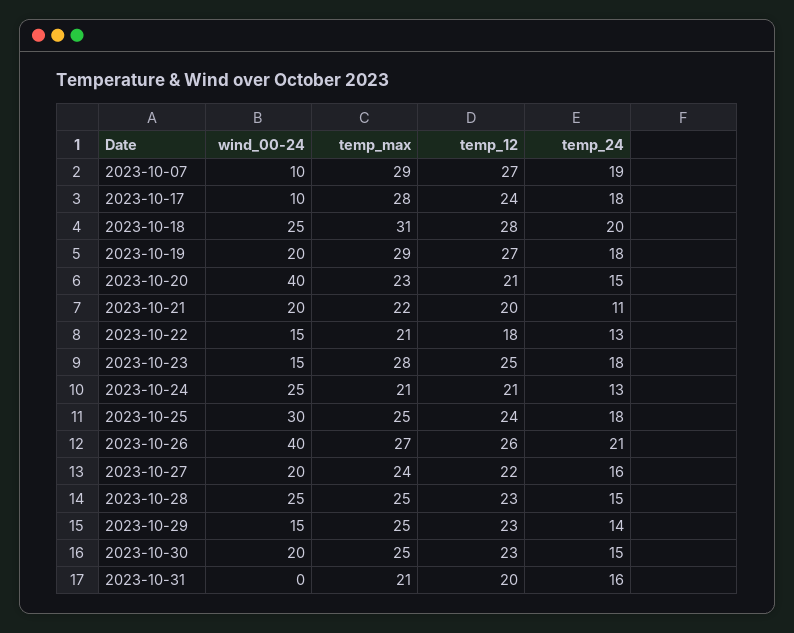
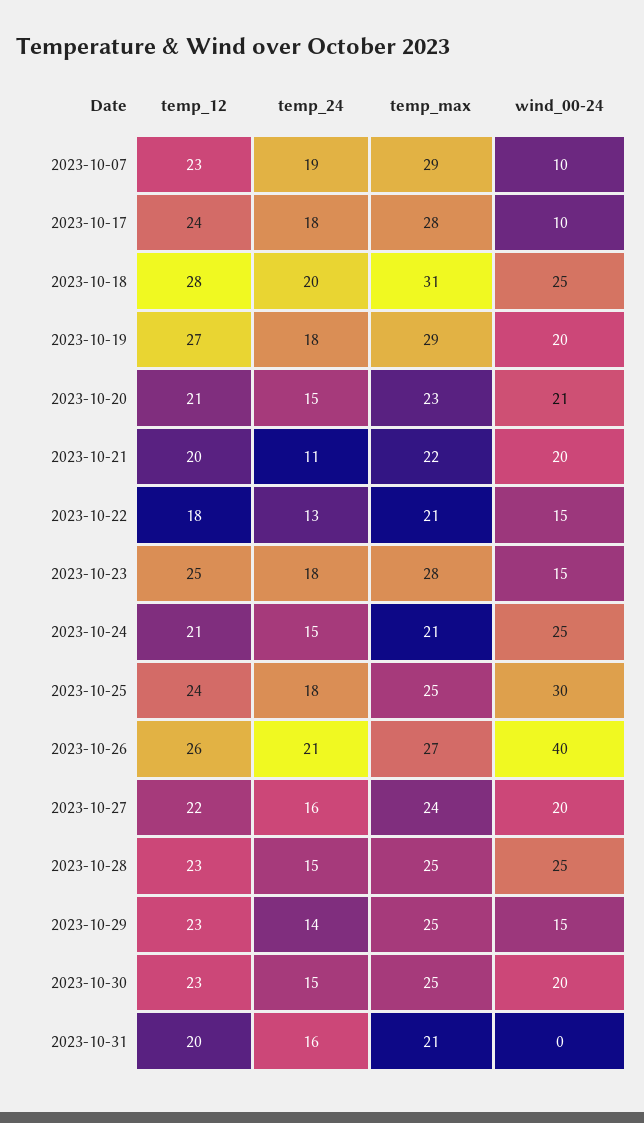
  {
    "wind_00-24": {
      "2023-10-07": 10,
      "2023-10-17": 10,
      "2023-10-18": 25,
      "2023-10-19": 20,
-     "2023-10-20": 40,
+     "2023-10-20": 21,
      "2023-10-21": 20,
      "2023-10-22": 15,
      "2023-10-23": 15,
      "2023-10-24": 25,
      "2023-10-25": 30,
      "2023-10-26": 40,
      "2023-10-27": 20,
      "2023-10-28": 25,
      "2023-10-29": 15,
      "2023-10-30": 20,
      "2023-10-31": 0
    },
    "temp_max": {
      "2023-10-07": 29,
      "2023-10-17": 28,
      "2023-10-18": 31,
      "2023-10-19": 29,
      "2023-10-20": 23,
      "2023-10-21": 22,
      "2023-10-22": 21,
      "2023-10-23": 28,
      "2023-10-24": 21,
      "2023-10-25": 25,
      "2023-10-26": 27,
      "2023-10-27": 24,
      "2023-10-28": 25,
      "2023-10-29": 25,
      "2023-10-30": 25,
      "2023-10-31": 21
    },
    "temp_12": {
-     "2023-10-07": 27,
+     "2023-10-07": 23,
      "2023-10-17": 24,
      "2023-10-18": 28,
      "2023-10-19": 27,
      "2023-10-20": 21,
      "2023-10-21": 20,
      "2023-10-22": 18,
      "2023-10-23": 25,
      "2023-10-24": 21,
      "2023-10-25": 24,
      "2023-10-26": 26,
      "2023-10-27": 22,
      "2023-10-28": 23,
      "2023-10-29": 23,
      "2023-10-30": 23,
      "2023-10-31": 20
    },
    "temp_24": {
      "2023-10-07": 19,
      "2023-10-17": 18,
      "2023-10-18": 20,
      "2023-10-19": 18,
      "2023-10-20": 15,
      "2023-10-21": 11,
      "2023-10-22": 13,
      "2023-10-23": 18,
-     "2023-10-24": 13,
+     "2023-10-24": 15,
      "2023-10-25": 18,
      "2023-10-26": 21,
      "2023-10-27": 16,
      "2023-10-28": 15,
      "2023-10-29": 14,
      "2023-10-30": 15,
      "2023-10-31": 16
    }
  }

